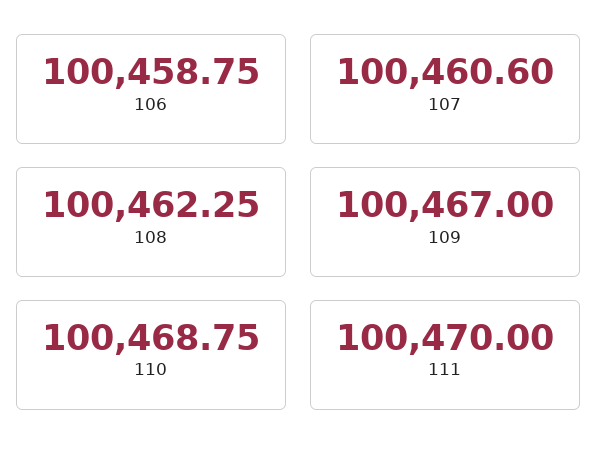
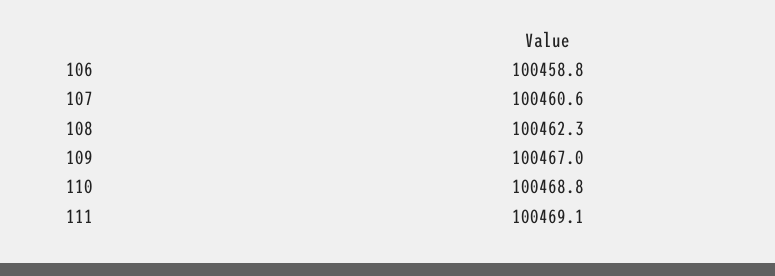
  {
    "106": 100458.75,
    "107": 100460.6,
    "108": 100462.25,
    "109": 100467,
    "110": 100468.75,
-   "111": 100470
+   "111": 100469.1
  }

